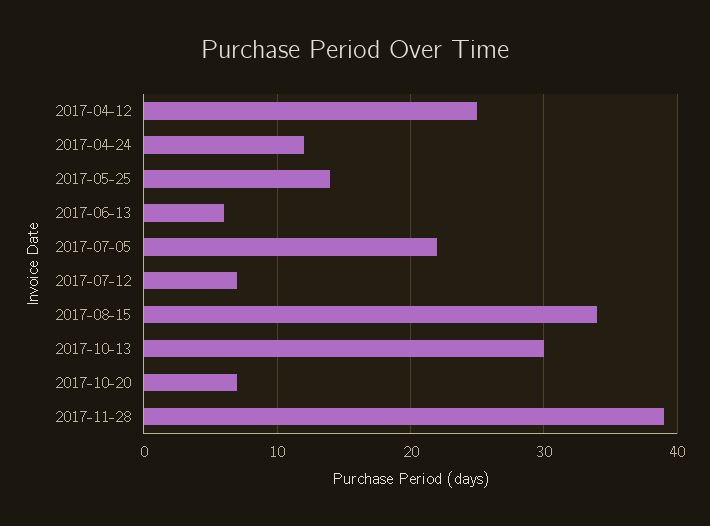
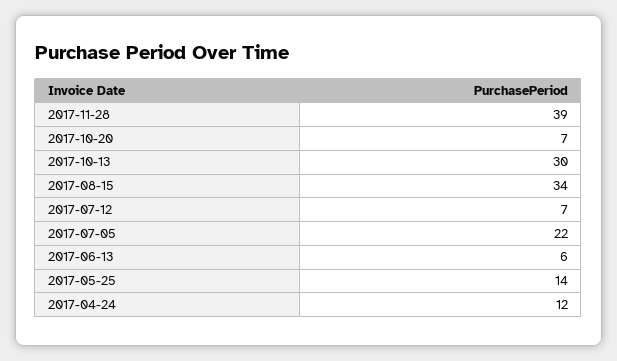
  {
-   "2017-04-12": 25,
    "2017-04-24": 12,
    "2017-05-25": 14,
    "2017-06-13": 6,
    "2017-07-05": 22,
    "2017-07-12": 7,
    "2017-08-15": 34,
    "2017-10-13": 30,
    "2017-10-20": 7,
    "2017-11-28": 39
  }

